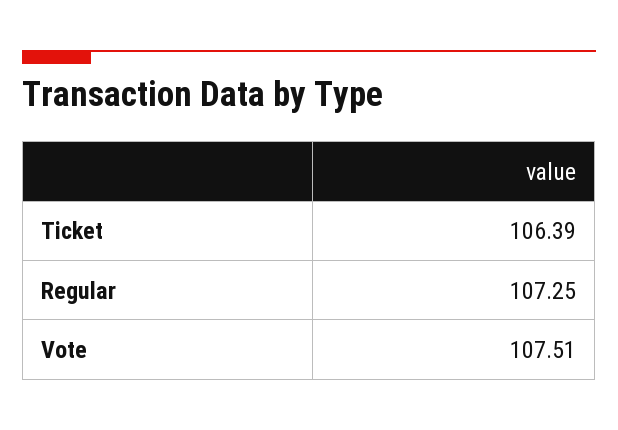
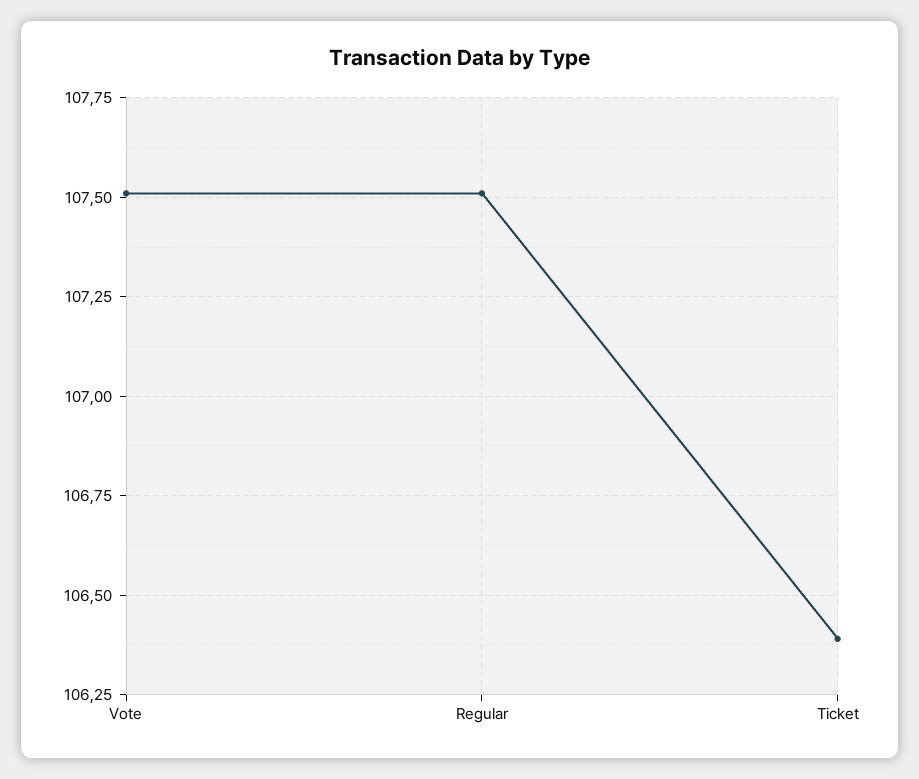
  {
    "Ticket": 106.39,
-   "Regular": 107.25,
+   "Regular": 107.5,
    "Vote": 107.51
  }

